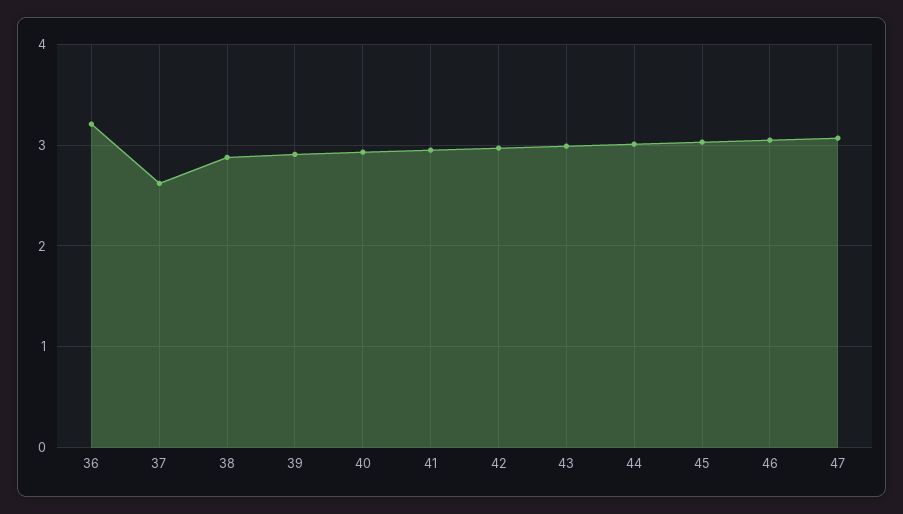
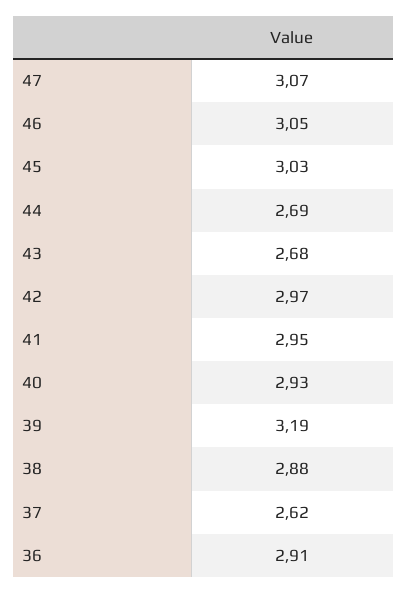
  {
-   "36": 3.2,
+   "36": 2.91,
    "37": 2.62,
    "38": 2.88,
-   "39": 2.9,
+   "39": 3.19,
    "40": 2.93,
    "41": 2.95,
    "42": 2.97,
-   "43": 3,
+   "43": 2.68,
-   "44": 3,
+   "44": 2.69,
    "45": 3.03,
    "46": 3.05,
    "47": 3.07
  }

